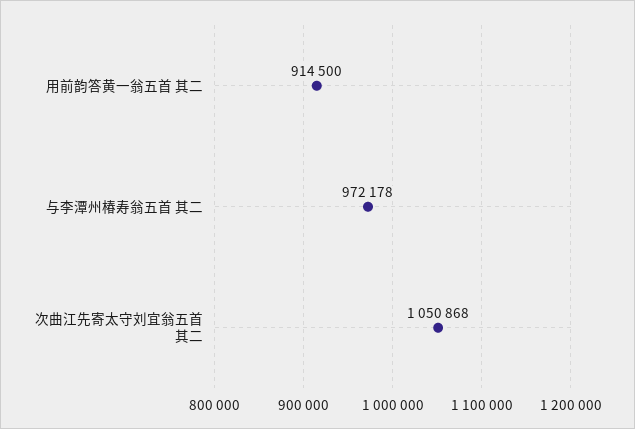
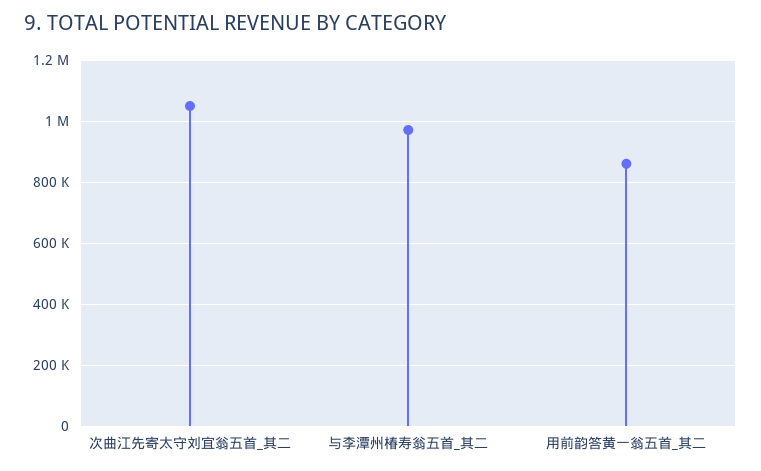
  {
-   "用前韵答黄一翁五首 其二": 914500,
+   "用前韵答黄一翁五首 其二": 860000,
    "与李潭州椿寿翁五首 其二": 972178,
    "次曲江先寄太守刘宜翁五首 其二": 1050868
  }

